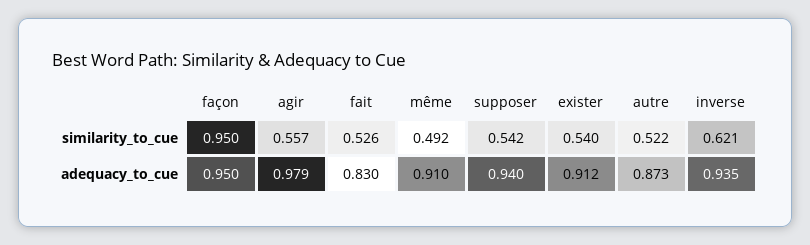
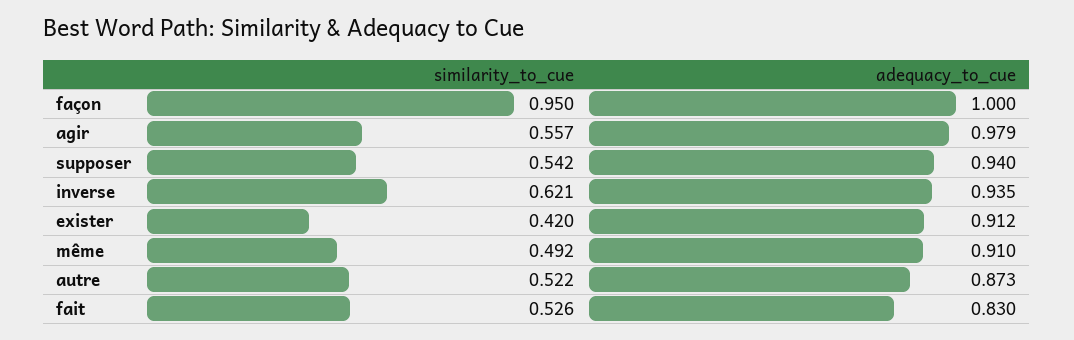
  {
    "façon": {
      "similarity_to_cue": 0.95,
-     "adequacy_to_cue": 0.95
+     "adequacy_to_cue": 1
    },
    "agir": {
      "similarity_to_cue": 0.557,
      "adequacy_to_cue": 0.979
    },
    "fait": {
      "similarity_to_cue": 0.526,
      "adequacy_to_cue": 0.83
    },
    "même": {
      "similarity_to_cue": 0.492,
      "adequacy_to_cue": 0.91
    },
    "supposer": {
      "similarity_to_cue": 0.542,
      "adequacy_to_cue": 0.94
    },
    "exister": {
-     "similarity_to_cue": 0.54,
+     "similarity_to_cue": 0.42,
      "adequacy_to_cue": 0.912
    },
    "autre": {
      "similarity_to_cue": 0.522,
      "adequacy_to_cue": 0.873
    },
    "inverse": {
      "similarity_to_cue": 0.621,
      "adequacy_to_cue": 0.935
    }
  }

